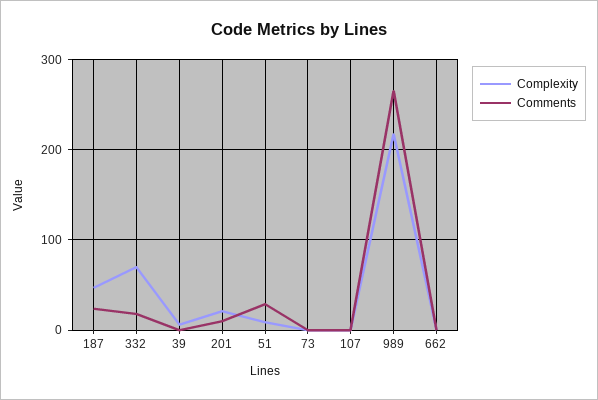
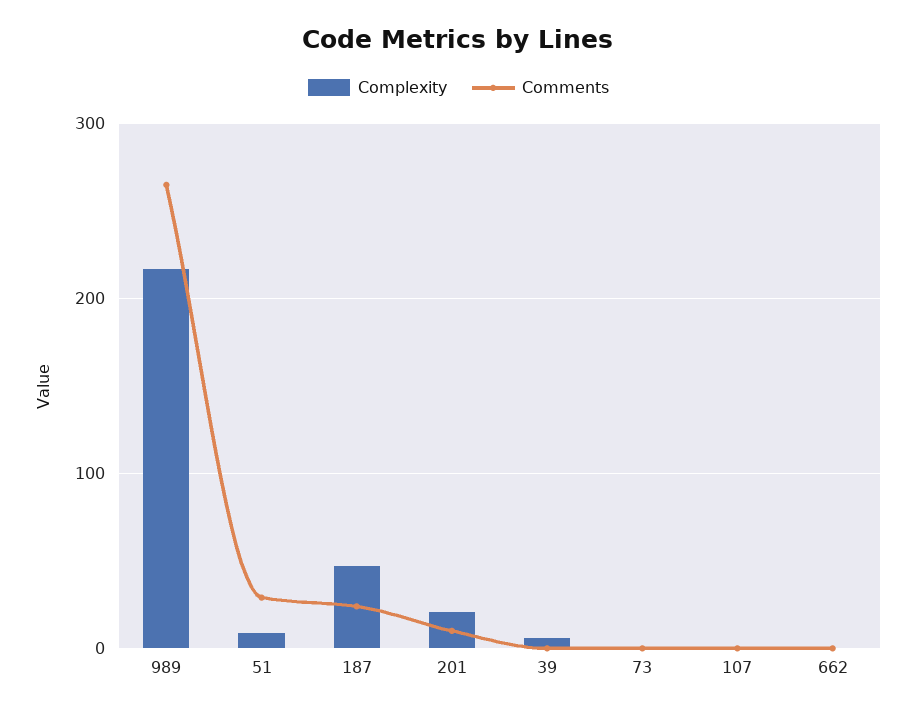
  {
    "Complexity": {
      "187": 50,
-     "332": 70,
      "39": 10,
      "201": 20,
      "51": 10,
      "73": 0,
      "107": 0,
      "989": 220,
      "662": 0
    },
    "Comments": {
      "187": 20,
-     "332": 20,
      "39": 0,
      "201": 10,
      "51": 30,
      "73": 0,
      "107": 0,
      "989": 270,
      "662": 0
    }
  }

